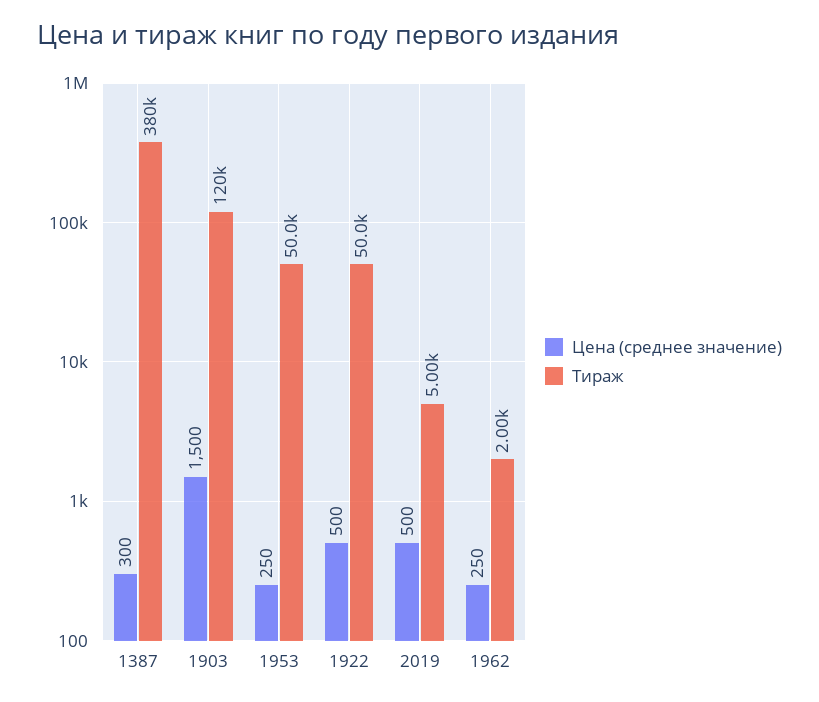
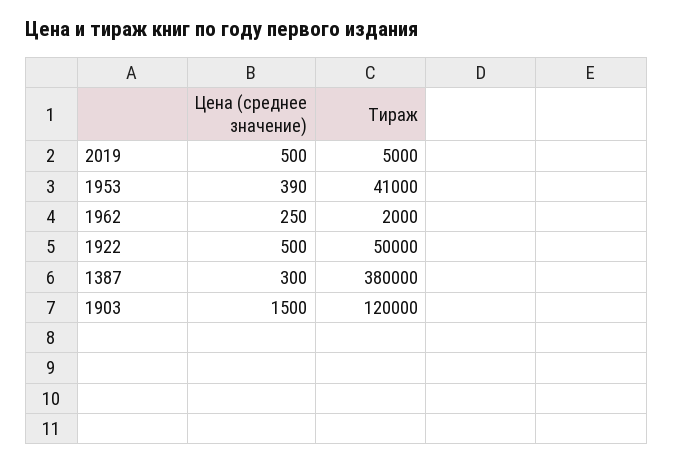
  {
    "Цена (среднее значение)": {
      "1387": 300,
      "1903": 1500,
-     "1953": 250,
+     "1953": 390,
      "1922": 500,
      "2019": 500,
      "1962": 250
    },
    "Тираж": {
      "1387": 380000,
      "1903": 120000,
-     "1953": 50000,
+     "1953": 41000,
      "1922": 50000,
      "2019": 5000,
      "1962": 2000
    }
  }

